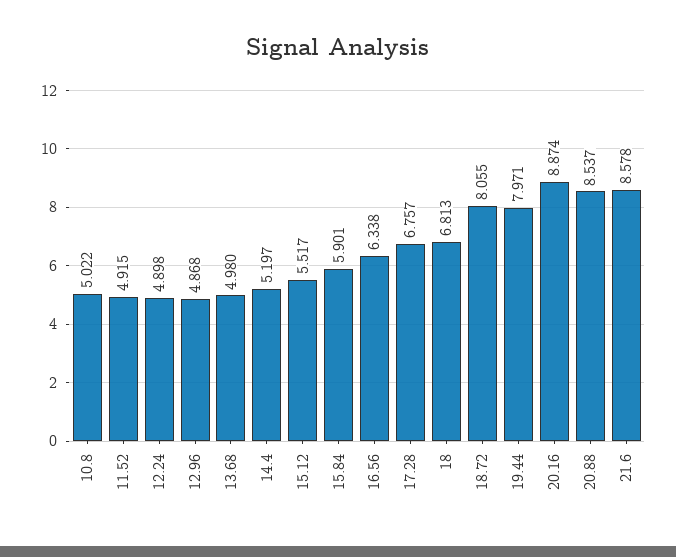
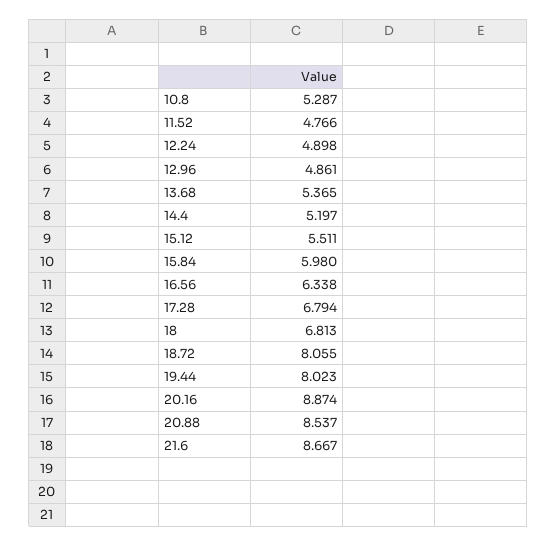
  {
-   "10.8": 5.022,
+   "10.8": 5.287,
-   "11.52": 4.915,
+   "11.52": 4.766,
    "12.24": 4.898,
-   "12.96": 4.868,
+   "12.96": 4.861,
-   "13.68": 4.98,
+   "13.68": 5.365,
    "14.4": 5.197,
-   "15.12": 5.517,
+   "15.12": 5.511,
-   "15.84": 5.901,
+   "15.84": 5.98,
    "16.56": 6.338,
-   "17.28": 6.757,
+   "17.28": 6.794,
    "18": 6.813,
    "18.72": 8.055,
-   "19.44": 7.971,
+   "19.44": 8.023,
    "20.16": 8.874,
    "20.88": 8.537,
-   "21.6": 8.578
+   "21.6": 8.667
  }

